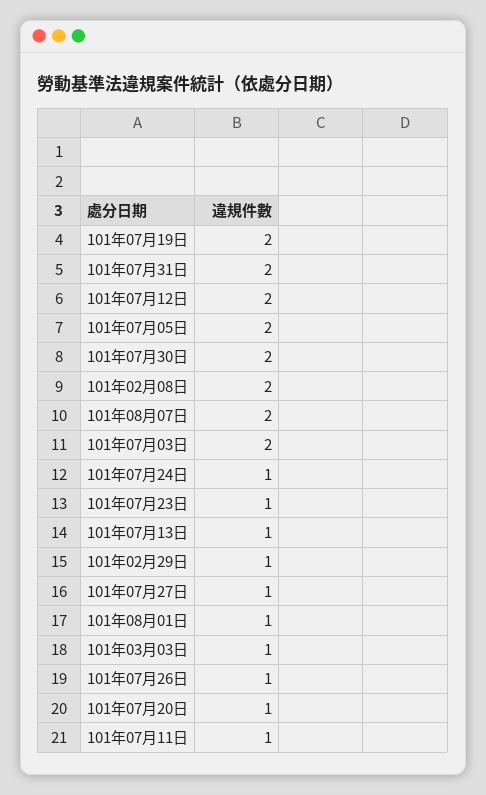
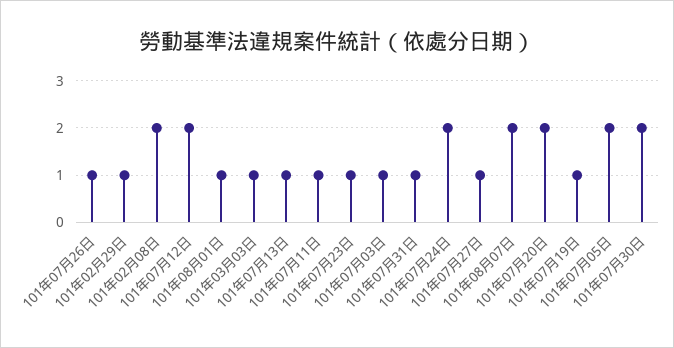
  {
-   "101年07月19日": 2,
+   "101年07月19日": 1,
-   "101年07月31日": 2,
+   "101年07月31日": 1,
    "101年07月12日": 2,
    "101年07月05日": 2,
    "101年07月30日": 2,
    "101年02月08日": 2,
    "101年08月07日": 2,
-   "101年07月03日": 2,
+   "101年07月03日": 1,
-   "101年07月24日": 1,
+   "101年07月24日": 2,
    "101年07月23日": 1,
    "101年07月13日": 1,
    "101年02月29日": 1,
    "101年07月27日": 1,
    "101年08月01日": 1,
    "101年03月03日": 1,
    "101年07月26日": 1,
-   "101年07月20日": 1,
+   "101年07月20日": 2,
    "101年07月11日": 1
  }

